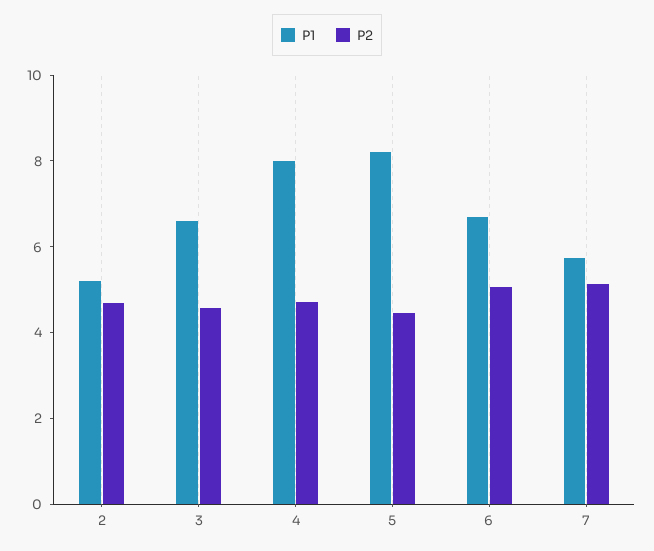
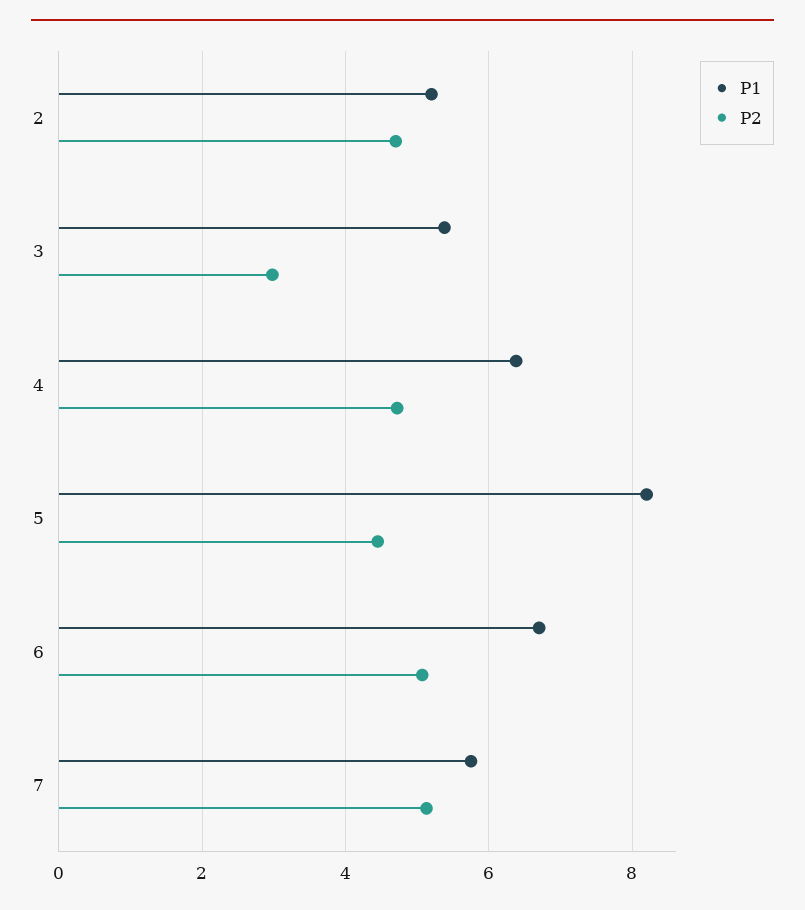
  {
    "P1": {
      "2": 5.2,
-     "3": 6.5,
+     "3": 5.4,
-     "4": 8,
+     "4": 6.4,
      "5": 8.2,
      "6": 6.8,
      "7": 5.8
    },
    "P2": {
      "2": 4.8,
-     "3": 4.5,
+     "3": 3,
      "4": 4.8,
      "5": 4.4,
      "6": 5,
      "7": 5.2
    }
  }

